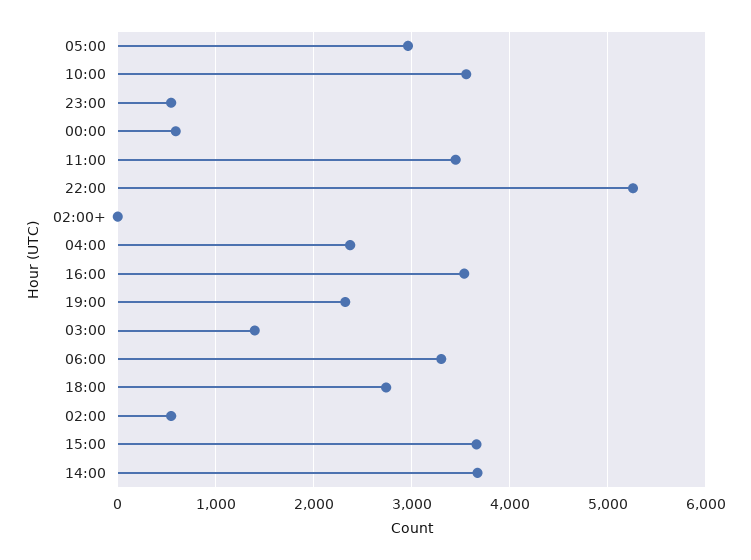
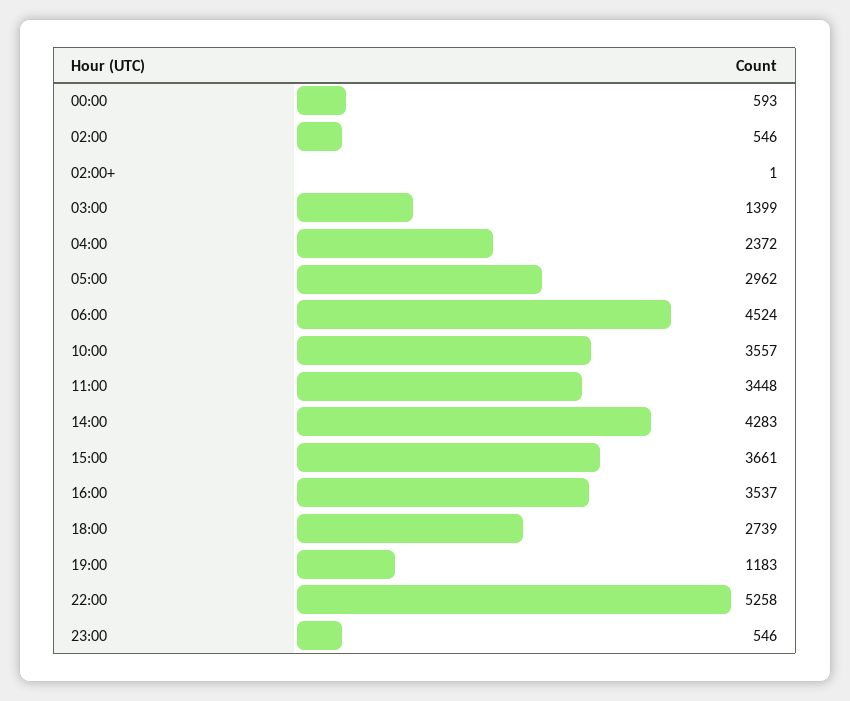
  {
    "05:00": 2962,
    "10:00": 3557,
    "23:00": 546,
    "00:00": 593,
    "11:00": 3448,
    "22:00": 5258,
    "02:00+": 1,
    "04:00": 2372,
    "16:00": 3537,
-   "19:00": 2300,
+   "19:00": 1183,
    "03:00": 1399,
-   "06:00": 3300,
+   "06:00": 4524,
    "18:00": 2739,
    "02:00": 546,
    "15:00": 3661,
-   "14:00": 3700
+   "14:00": 4283
  }

